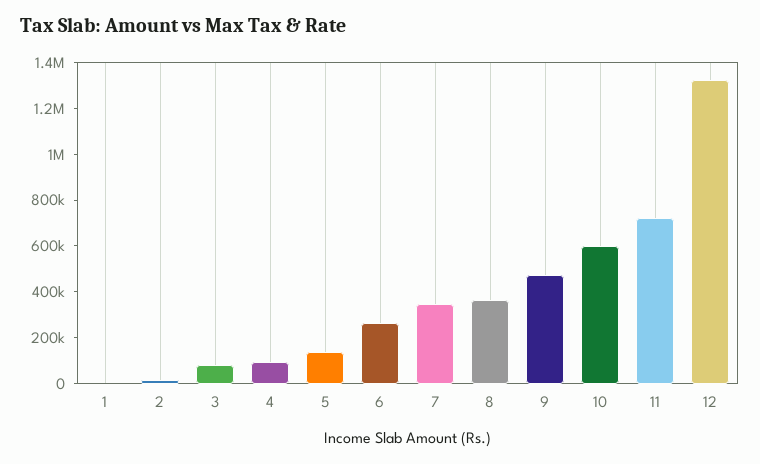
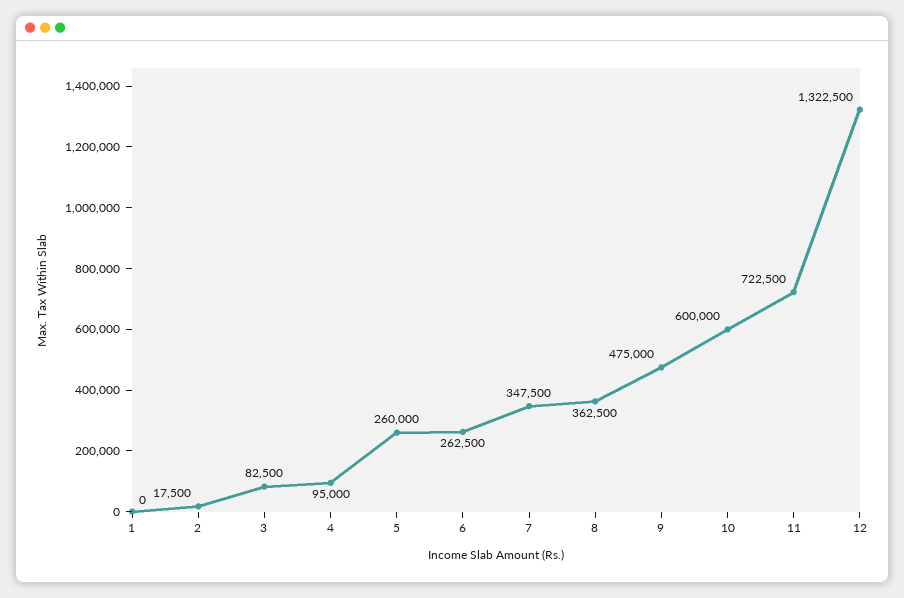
  {
    "1": 0,
    "2": 17500,
    "3": 82500,
    "4": 95000,
-   "5": 150000,
+   "5": 260000,
    "6": 262500,
    "7": 347500,
    "8": 362500,
    "9": 475000,
    "10": 600000,
    "11": 722500,
    "12": 1322500
  }

